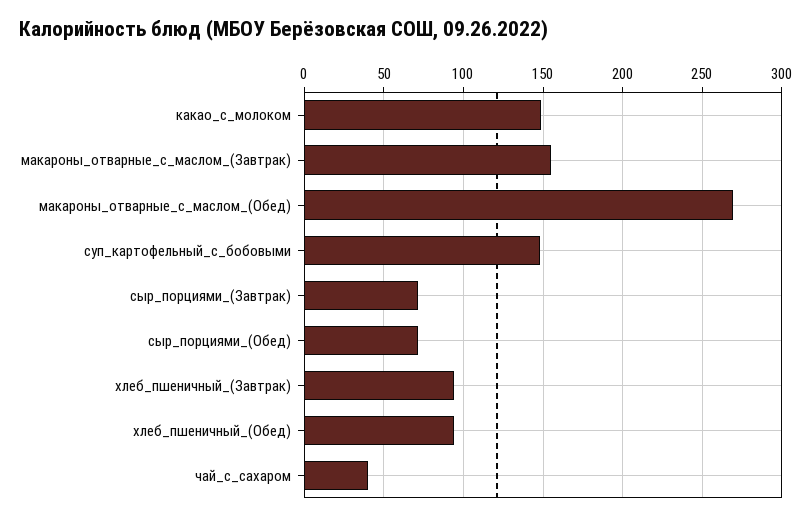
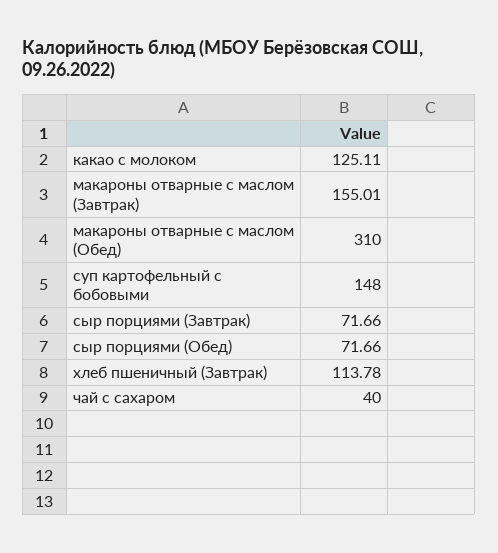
  {
-   "какао_с_молоком": 150,
+   "какао_с_молоком": 125.11,
    "макароны_отварные_с_маслом_(Завтрак)": 155.01,
-   "макароны_отварные_с_маслом_(Обед)": 270,
+   "макароны_отварные_с_маслом_(Обед)": 310,
    "суп_картофельный_с_бобовыми": 148,
    "сыр_порциями_(Завтрак)": 71.66,
    "сыр_порциями_(Обед)": 71.66,
-   "хлеб_пшеничный_(Завтрак)": 95,
+   "хлеб_пшеничный_(Завтрак)": 113.78,
-   "хлеб_пшеничный_(Обед)": 95,
    "чай_с_сахаром": 40
  }

